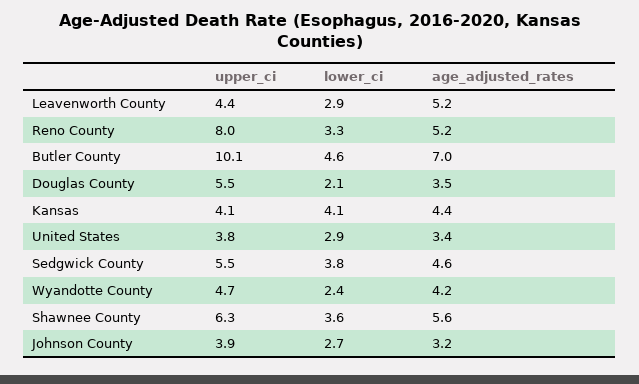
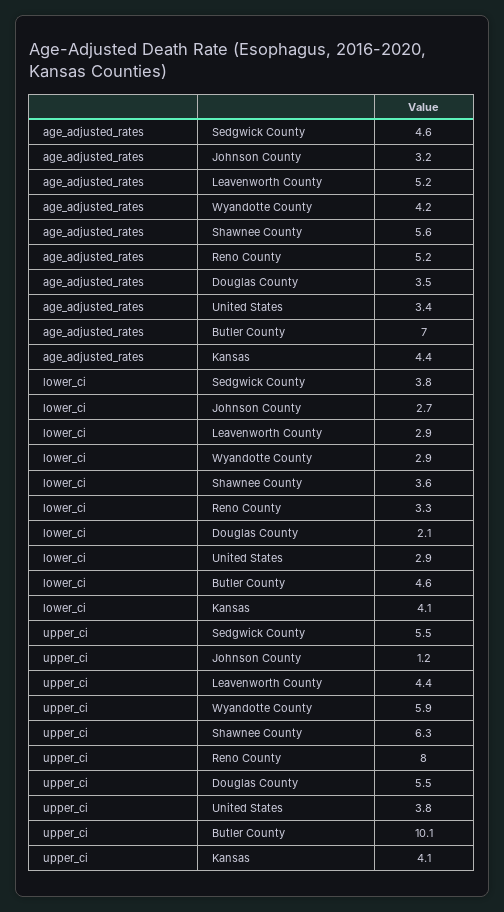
  {
    "upper_ci": {
      "Leavenworth County": 4.4,
      "Reno County": 8,
      "Butler County": 10.1,
      "Douglas County": 5.5,
      "Kansas": 4.1,
      "United States": 3.8,
      "Sedgwick County": 5.5,
-     "Wyandotte County": 4.7,
+     "Wyandotte County": 5.9,
      "Shawnee County": 6.3,
-     "Johnson County": 3.9
+     "Johnson County": 1.2
    },
    "lower_ci": {
      "Leavenworth County": 2.9,
      "Reno County": 3.3,
      "Butler County": 4.6,
      "Douglas County": 2.1,
      "Kansas": 4.1,
      "United States": 2.9,
      "Sedgwick County": 3.8,
-     "Wyandotte County": 2.4,
+     "Wyandotte County": 2.9,
      "Shawnee County": 3.6,
      "Johnson County": 2.7
    },
    "age_adjusted_rates": {
      "Leavenworth County": 5.2,
      "Reno County": 5.2,
      "Butler County": 7,
      "Douglas County": 3.5,
      "Kansas": 4.4,
      "United States": 3.4,
      "Sedgwick County": 4.6,
      "Wyandotte County": 4.2,
      "Shawnee County": 5.6,
      "Johnson County": 3.2
    }
  }

